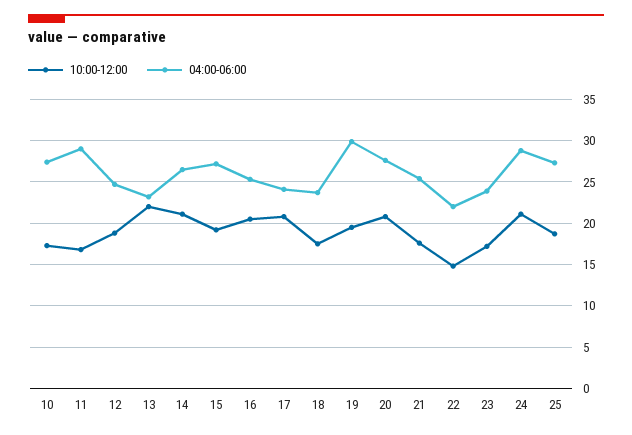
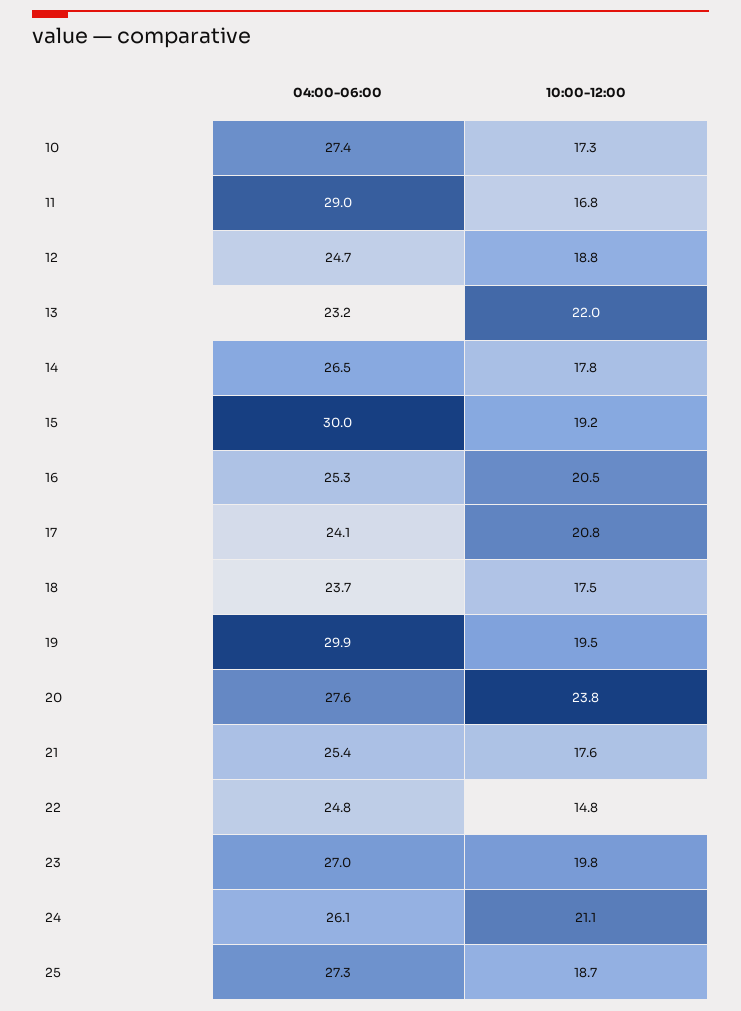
  {
    "10:00-12:00": {
      "10": 17.3,
      "11": 16.8,
      "12": 18.8,
      "13": 22,
-     "14": 21,
+     "14": 17.8,
      "15": 19.2,
      "16": 20.5,
      "17": 20.8,
      "18": 17.5,
      "19": 19.5,
-     "20": 21,
+     "20": 23.8,
      "21": 17.6,
      "22": 14.8,
-     "23": 17,
+     "23": 19.8,
      "24": 21.1,
      "25": 18.7
    },
    "04:00-06:00": {
      "10": 27.4,
      "11": 29,
      "12": 24.7,
      "13": 23.2,
      "14": 26.5,
-     "15": 27,
+     "15": 30,
      "16": 25.3,
      "17": 24.1,
      "18": 23.7,
      "19": 29.9,
      "20": 27.6,
      "21": 25.4,
-     "22": 22,
+     "22": 24.8,
-     "23": 24,
+     "23": 27,
-     "24": 29,
+     "24": 26.1,
      "25": 27.3
    }
  }

